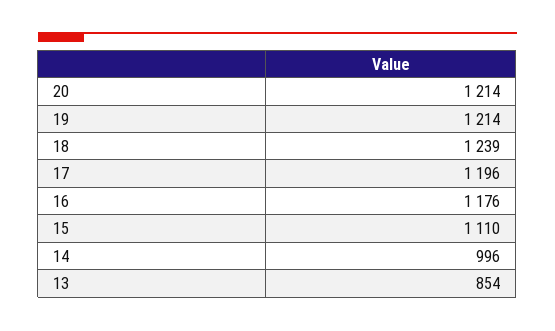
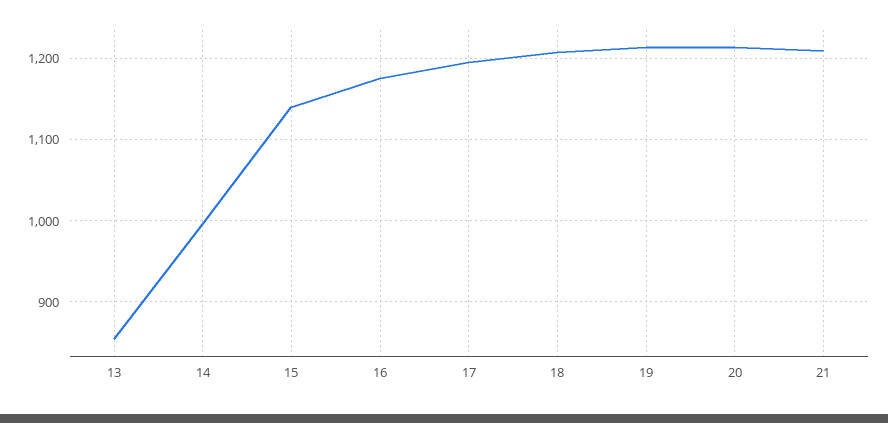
  {
    "20": 1214,
    "19": 1214,
-   "18": 1239,
+   "18": 1210,
    "17": 1196,
    "16": 1176,
-   "15": 1110,
+   "15": 1140,
    "14": 996,
-   "13": 854
+   "13": 854,
+   "21": 1210
  }

